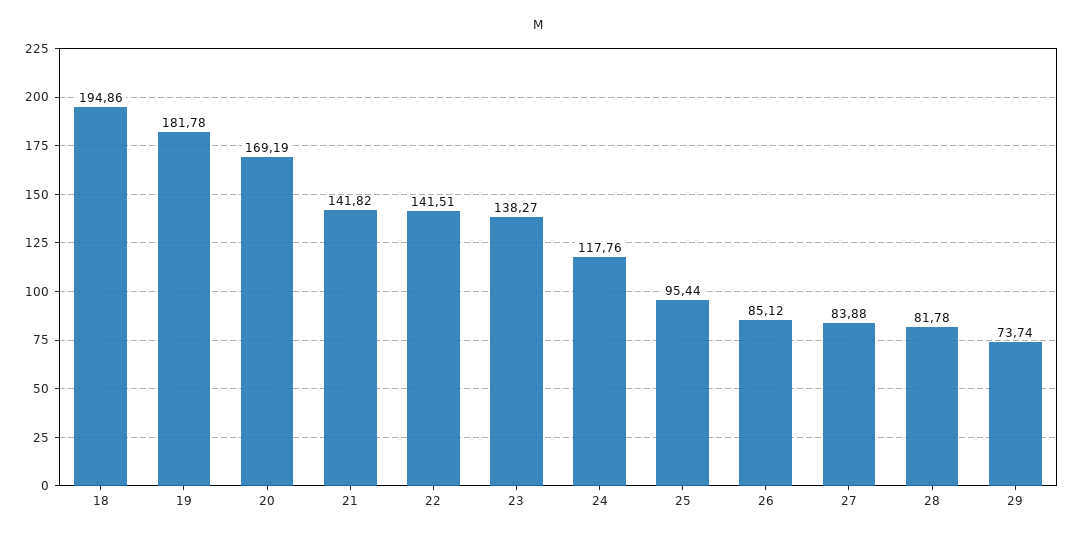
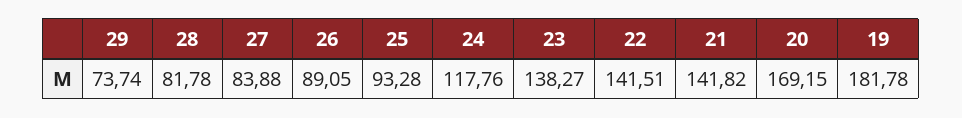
  {
-   "18": 194.86,
    "19": 181.78,
-   "20": 169.19,
+   "20": 169.15,
    "21": 141.82,
    "22": 141.51,
    "23": 138.27,
    "24": 117.76,
-   "25": 95.44,
+   "25": 93.28,
-   "26": 85.12,
+   "26": 89.05,
    "27": 83.88,
    "28": 81.78,
    "29": 73.74
  }

